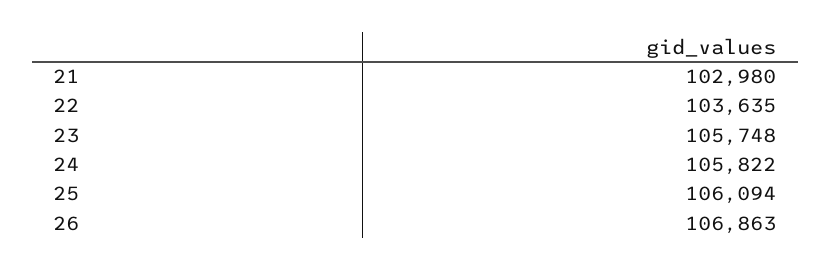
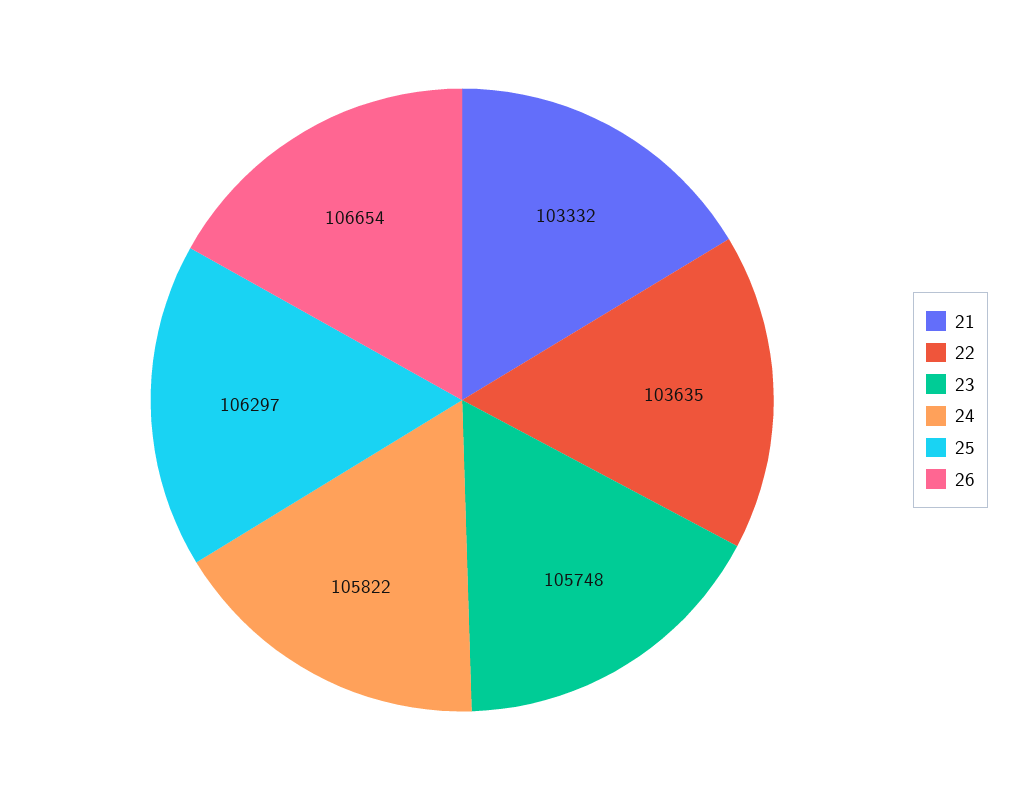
  {
-   "21": 102980,
+   "21": 103332,
    "22": 103635,
    "23": 105748,
    "24": 105822,
-   "25": 106094,
+   "25": 106297,
-   "26": 106863
+   "26": 106654
  }

